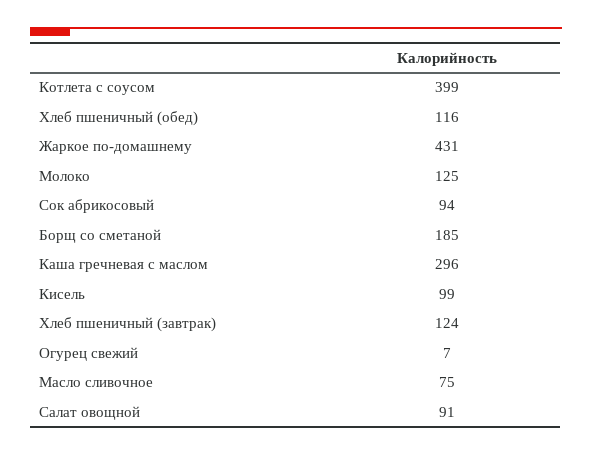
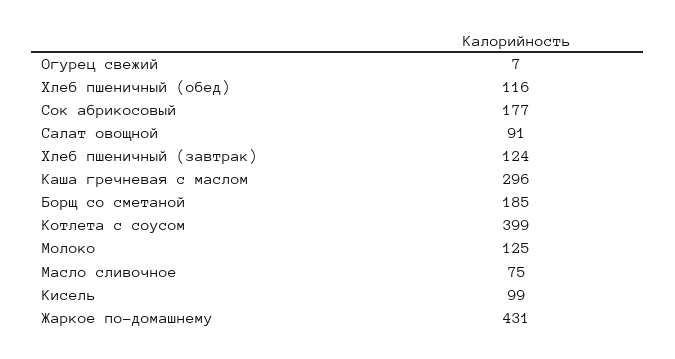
  {
    "Котлета с соусом": 399,
    "Хлеб пшеничный (обед)": 116,
    "Жаркое по-домашнему": 431,
    "Молоко": 125,
-   "Сок абрикосовый": 94,
+   "Сок абрикосовый": 177,
    "Борщ со сметаной": 185,
    "Каша гречневая с маслом": 296,
    "Кисель": 99,
    "Хлеб пшеничный (завтрак)": 124,
    "Огурец свежий": 7,
    "Масло сливочное": 75,
    "Салат овощной": 91
  }

